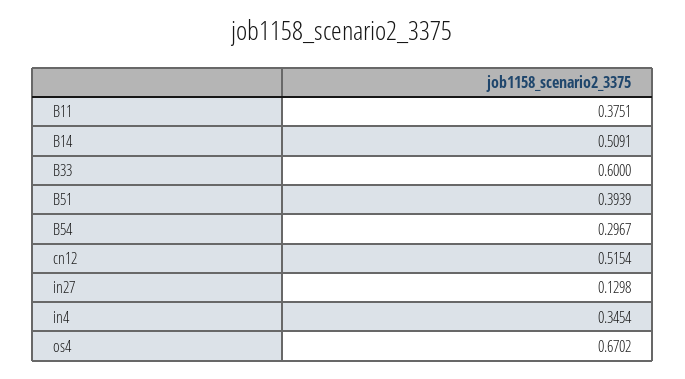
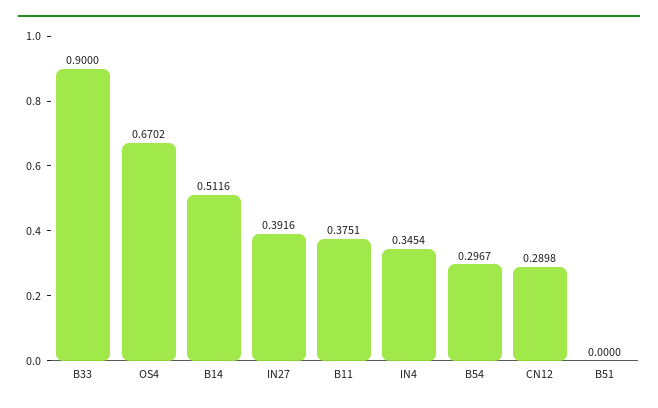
  {
    "B11": 0.3751,
-   "B14": 0.5091,
+   "B14": 0.5116,
-   "B33": 0.6,
+   "B33": 0.9,
-   "B51": 0.3939,
+   "B51": 0,
    "B54": 0.2967,
-   "cn12": 0.5154,
+   "cn12": 0.2898,
-   "in27": 0.1298,
+   "in27": 0.3916,
    "in4": 0.3454,
    "os4": 0.6702
  }

